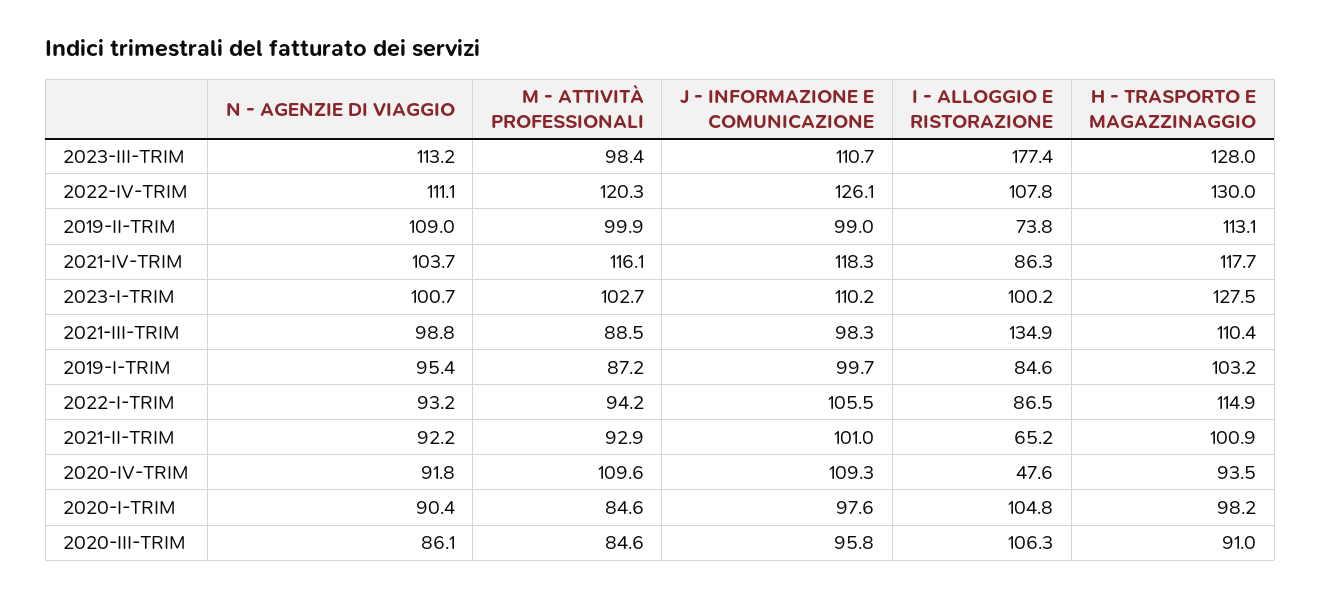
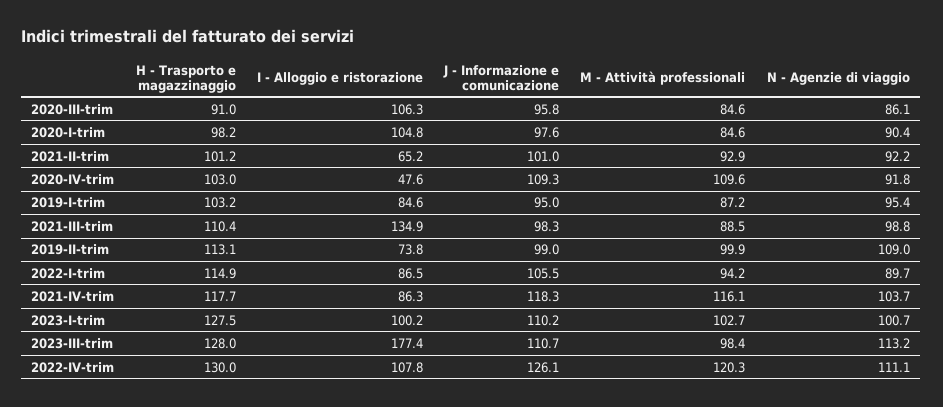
  {
    "N - AGENZIE DI VIAGGIO": {
      "2023-III-TRIM": 113.2,
      "2022-IV-TRIM": 111.1,
      "2019-II-TRIM": 109,
      "2021-IV-TRIM": 103.7,
      "2023-I-TRIM": 100.7,
      "2021-III-TRIM": 98.8,
      "2019-I-TRIM": 95.4,
-     "2022-I-TRIM": 93.2,
+     "2022-I-TRIM": 89.7,
      "2021-II-TRIM": 92.2,
      "2020-IV-TRIM": 91.8,
      "2020-I-TRIM": 90.4,
      "2020-III-TRIM": 86.1
    },
    "M - ATTIVITÀ PROFESSIONALI": {
      "2023-III-TRIM": 98.4,
      "2022-IV-TRIM": 120.3,
      "2019-II-TRIM": 99.9,
      "2021-IV-TRIM": 116.1,
      "2023-I-TRIM": 102.7,
      "2021-III-TRIM": 88.5,
      "2019-I-TRIM": 87.2,
      "2022-I-TRIM": 94.2,
      "2021-II-TRIM": 92.9,
      "2020-IV-TRIM": 109.6,
      "2020-I-TRIM": 84.6,
      "2020-III-TRIM": 84.6
    },
    "J - INFORMAZIONE E COMUNICAZIONE": {
      "2023-III-TRIM": 110.7,
      "2022-IV-TRIM": 126.1,
      "2019-II-TRIM": 99,
      "2021-IV-TRIM": 118.3,
      "2023-I-TRIM": 110.2,
      "2021-III-TRIM": 98.3,
-     "2019-I-TRIM": 99.7,
+     "2019-I-TRIM": 95,
      "2022-I-TRIM": 105.5,
      "2021-II-TRIM": 101,
      "2020-IV-TRIM": 109.3,
      "2020-I-TRIM": 97.6,
      "2020-III-TRIM": 95.8
    },
    "I - ALLOGGIO E RISTORAZIONE": {
      "2023-III-TRIM": 177.4,
      "2022-IV-TRIM": 107.8,
      "2019-II-TRIM": 73.8,
      "2021-IV-TRIM": 86.3,
      "2023-I-TRIM": 100.2,
      "2021-III-TRIM": 134.9,
      "2019-I-TRIM": 84.6,
      "2022-I-TRIM": 86.5,
      "2021-II-TRIM": 65.2,
      "2020-IV-TRIM": 47.6,
      "2020-I-TRIM": 104.8,
      "2020-III-TRIM": 106.3
    },
    "H - TRASPORTO E MAGAZZINAGGIO": {
      "2023-III-TRIM": 128,
      "2022-IV-TRIM": 130,
      "2019-II-TRIM": 113.1,
      "2021-IV-TRIM": 117.7,
      "2023-I-TRIM": 127.5,
      "2021-III-TRIM": 110.4,
      "2019-I-TRIM": 103.2,
      "2022-I-TRIM": 114.9,
-     "2021-II-TRIM": 100.9,
+     "2021-II-TRIM": 101.2,
-     "2020-IV-TRIM": 93.5,
+     "2020-IV-TRIM": 103,
      "2020-I-TRIM": 98.2,
      "2020-III-TRIM": 91
    }
  }

